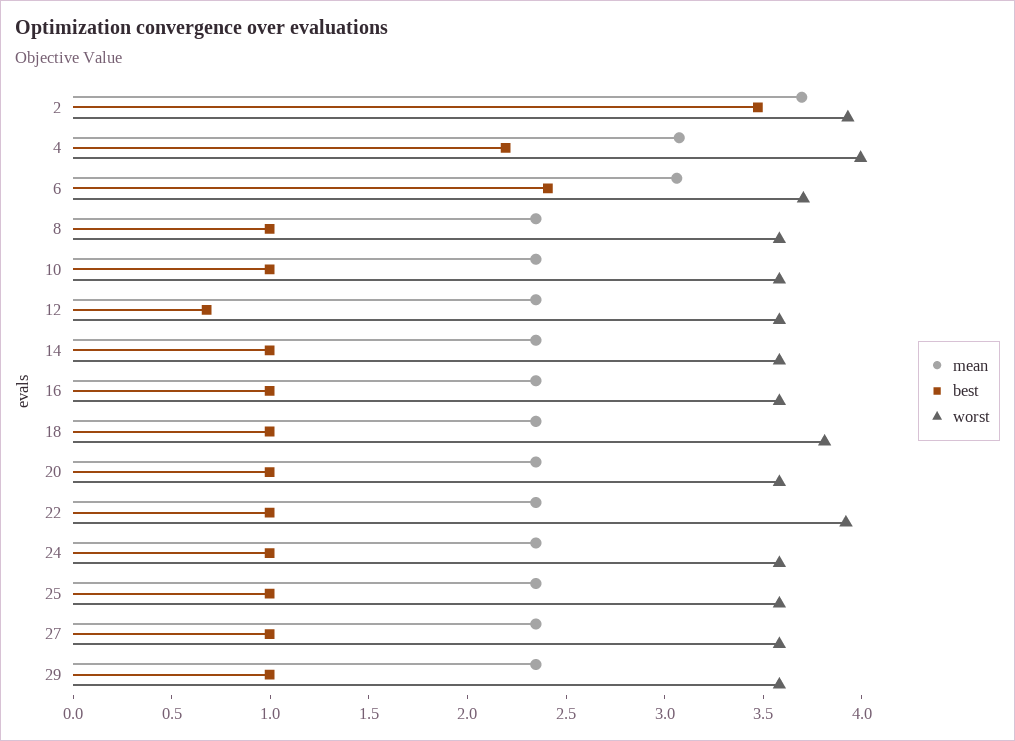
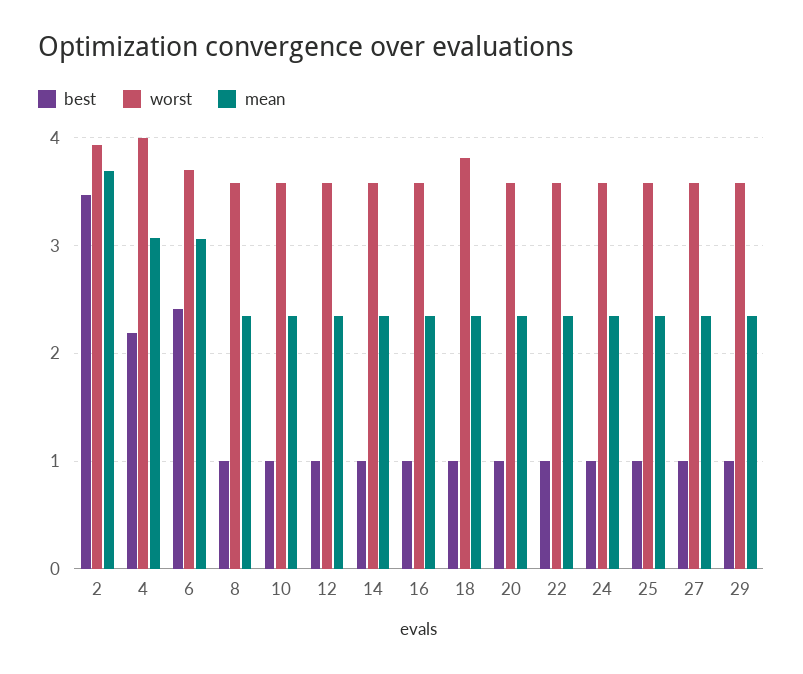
  {
    "mean": {
      "2": 3.7,
      "4": 3.1,
      "6": 3.1,
      "8": 2.3,
      "10": 2.3,
      "12": 2.3,
      "14": 2.3,
      "16": 2.3,
      "18": 2.3,
      "20": 2.3,
      "22": 2.3,
      "24": 2.3,
      "25": 2.3,
      "27": 2.3,
      "29": 2.3
    },
    "best": {
      "2": 3.5,
      "4": 2.2,
      "6": 2.4,
      "8": 1,
      "10": 1,
-     "12": 0.7,
+     "12": 1,
      "14": 1,
      "16": 1,
      "18": 1,
      "20": 1,
      "22": 1,
      "24": 1,
      "25": 1,
      "27": 1,
      "29": 1
    },
    "worst": {
      "2": 3.9,
      "4": 4,
      "6": 3.7,
      "8": 3.6,
      "10": 3.6,
      "12": 3.6,
      "14": 3.6,
      "16": 3.6,
      "18": 3.8,
      "20": 3.6,
-     "22": 3.9,
+     "22": 3.6,
      "24": 3.6,
      "25": 3.6,
      "27": 3.6,
      "29": 3.6
    }
  }

